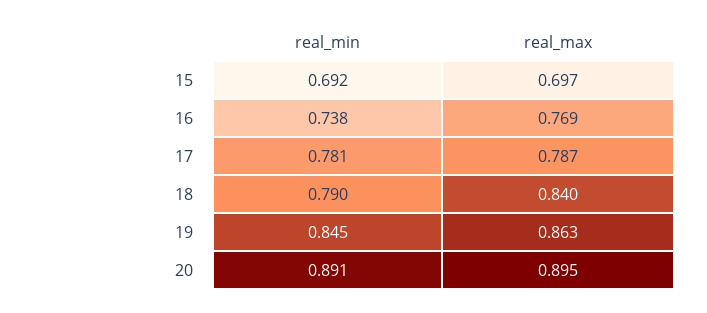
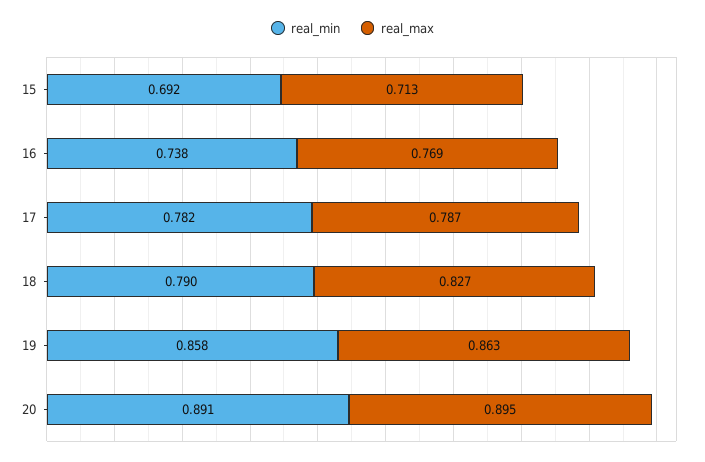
  {
    "real_min": {
      "15": 0.692,
      "16": 0.738,
-     "17": 0.781,
+     "17": 0.782,
      "18": 0.79,
-     "19": 0.845,
+     "19": 0.858,
      "20": 0.891
    },
    "real_max": {
-     "15": 0.697,
+     "15": 0.713,
      "16": 0.769,
      "17": 0.787,
-     "18": 0.84,
+     "18": 0.827,
      "19": 0.863,
      "20": 0.895
    }
  }

